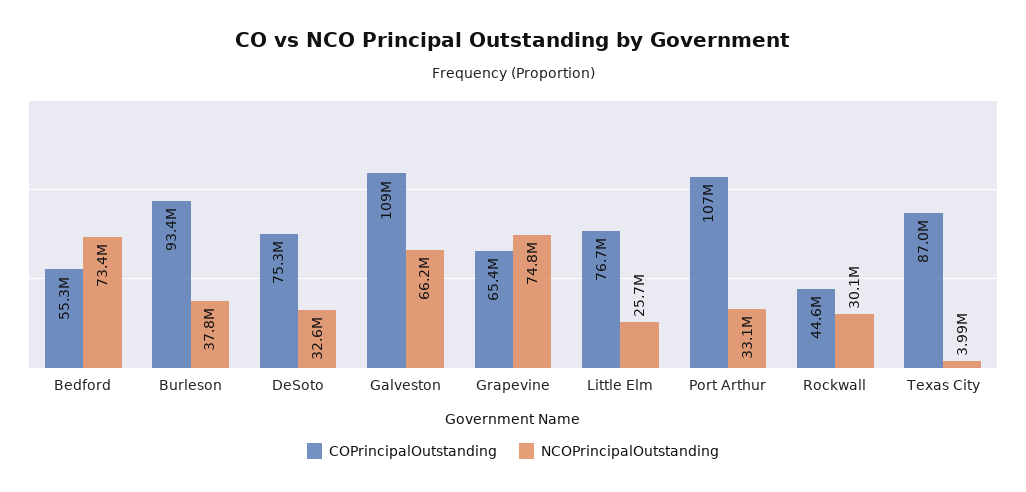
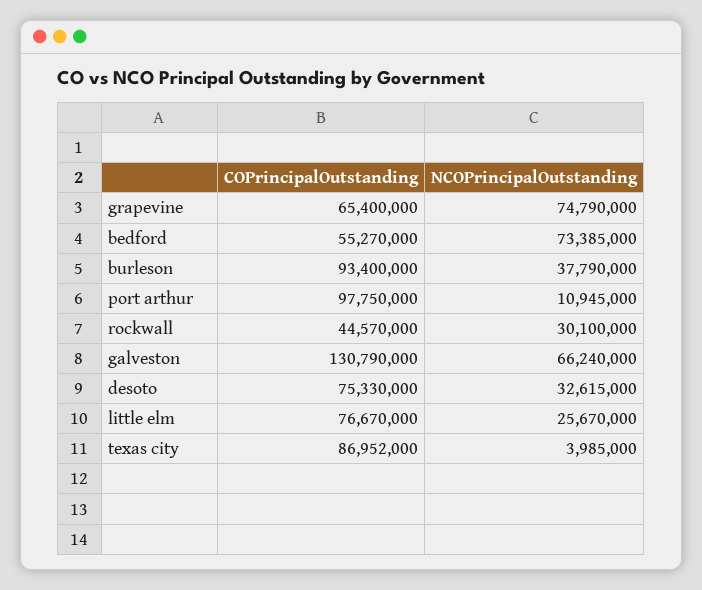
  {
    "COPrincipalOutstanding": {
      "Bedford": 55270000,
      "Burleson": 93400000,
      "DeSoto": 75330000,
-     "Galveston": 109000000,
+     "Galveston": 130790000,
      "Grapevine": 65400000,
      "Little Elm": 76670000,
-     "Port Arthur": 107000000,
+     "Port Arthur": 97750000,
      "Rockwall": 44570000,
      "Texas City": 86952000
    },
    "NCOPrincipalOutstanding": {
      "Bedford": 73385000,
      "Burleson": 37790000,
      "DeSoto": 32615000,
      "Galveston": 66240000,
      "Grapevine": 74790000,
      "Little Elm": 25670000,
-     "Port Arthur": 33100000,
+     "Port Arthur": 10945000,
      "Rockwall": 30100000,
      "Texas City": 3985000
    }
  }

